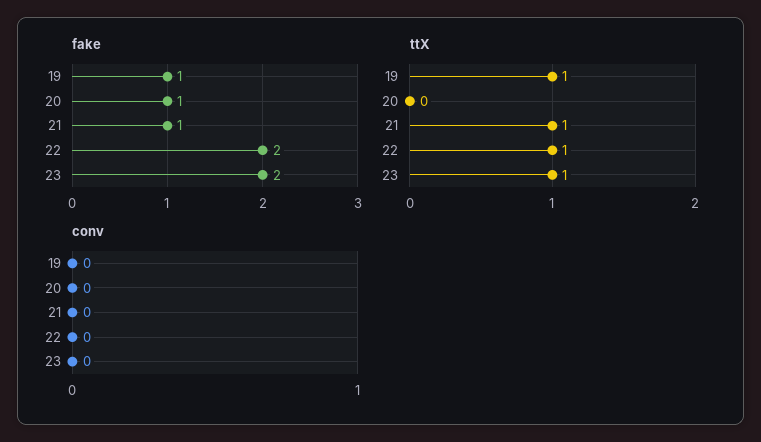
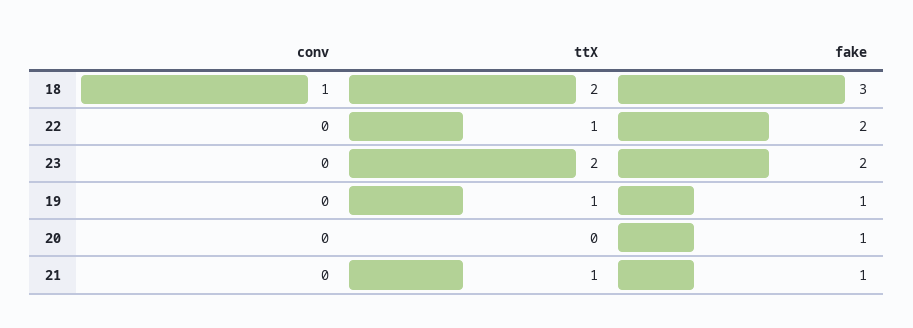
  {
    "fake": {
      "19": 1,
      "20": 1,
      "21": 1,
      "22": 2,
-     "23": 2
+     "23": 2,
+     "18": 3
    },
    "ttX": {
      "19": 1,
      "20": 0,
      "21": 1,
      "22": 1,
-     "23": 1
+     "23": 2,
+     "18": 2
    },
    "conv": {
      "19": 0,
      "20": 0,
      "21": 0,
      "22": 0,
-     "23": 0
+     "23": 0,
+     "18": 1
    }
  }

